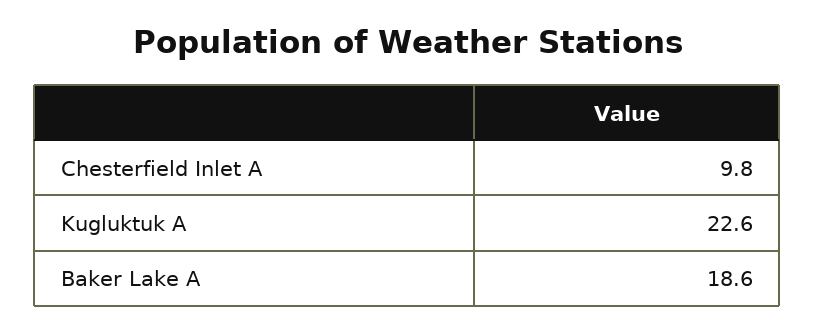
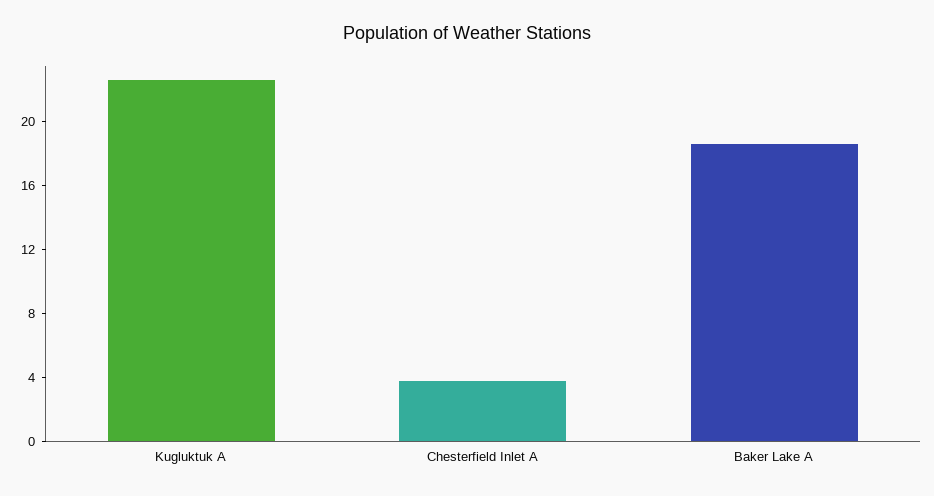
  {
-   "Chesterfield Inlet A": 9.8,
+   "Chesterfield Inlet A": 4,
    "Kugluktuk A": 22.6,
    "Baker Lake A": 18.6
  }

